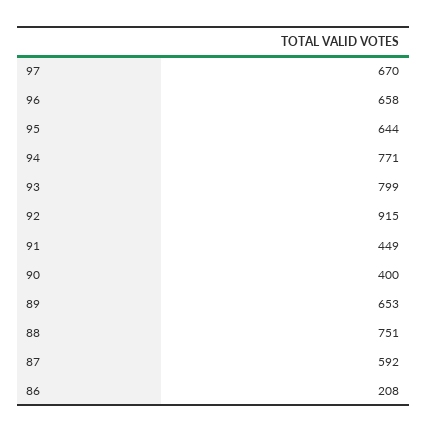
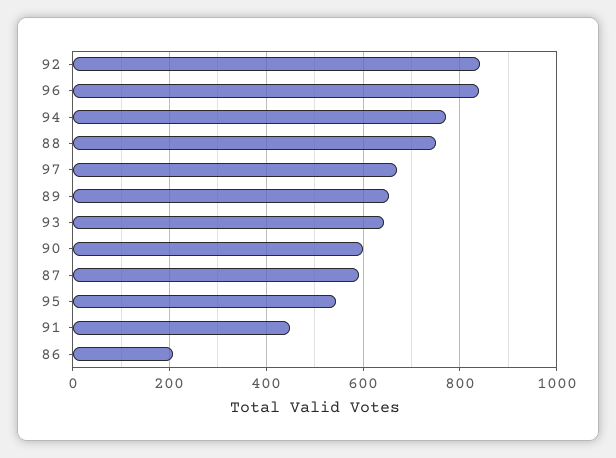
  {
    "97": 670,
-   "96": 658,
+   "96": 840,
-   "95": 644,
+   "95": 540,
    "94": 771,
-   "93": 799,
+   "93": 640,
-   "92": 915,
+   "92": 840,
    "91": 449,
-   "90": 400,
+   "90": 600,
    "89": 653,
    "88": 751,
    "87": 592,
    "86": 208
  }

